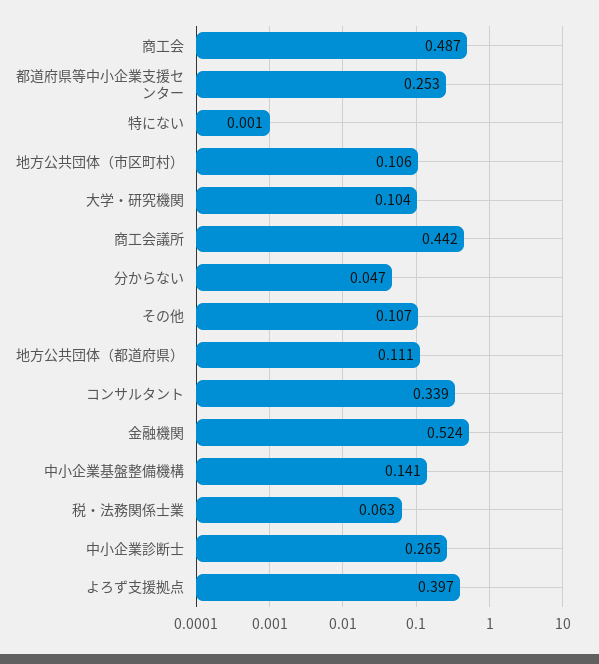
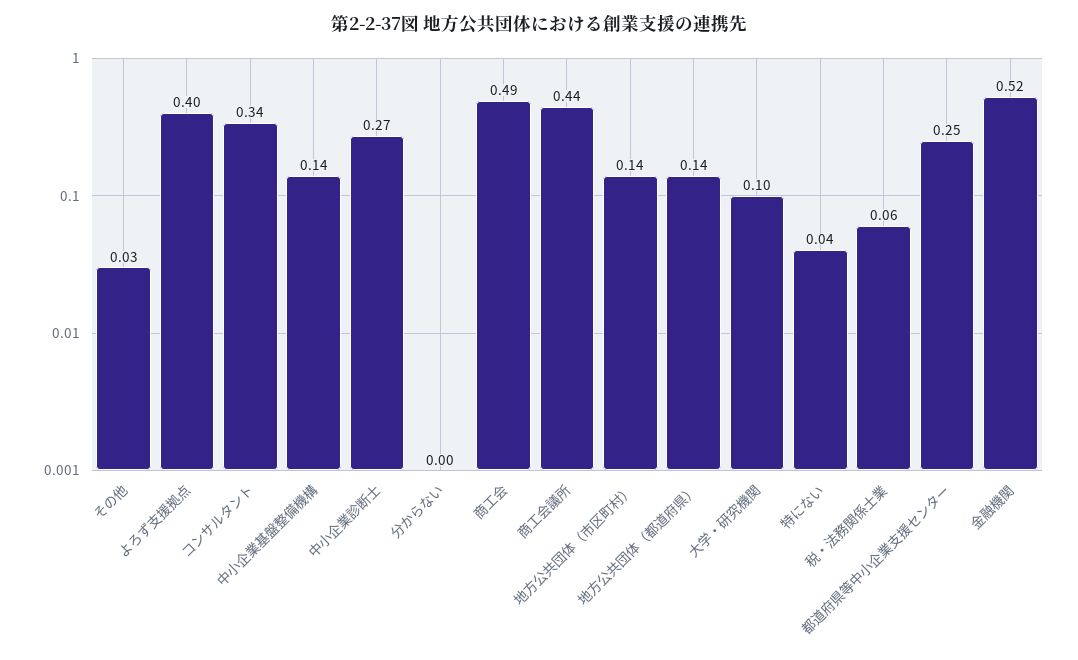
  {
    "商工会": 0.487,
    "都道府県等中小企業支援センター": 0.253,
-   "特にない": 0.001,
+   "特にない": 0.04,
-   "地方公共団体（市区町村）": 0.106,
+   "地方公共団体（市区町村）": 0.14,
    "大学・研究機関": 0.104,
    "商工会議所": 0.442,
-   "分からない": 0.047,
+   "分からない": 0,
-   "その他": 0.107,
+   "その他": 0.03,
-   "地方公共団体（都道府県）": 0.111,
+   "地方公共団体（都道府県）": 0.14,
    "コンサルタント": 0.339,
    "金融機関": 0.524,
    "中小企業基盤整備機構": 0.141,
    "税・法務関係士業": 0.063,
    "中小企業診断士": 0.265,
    "よろず支援拠点": 0.397
  }

